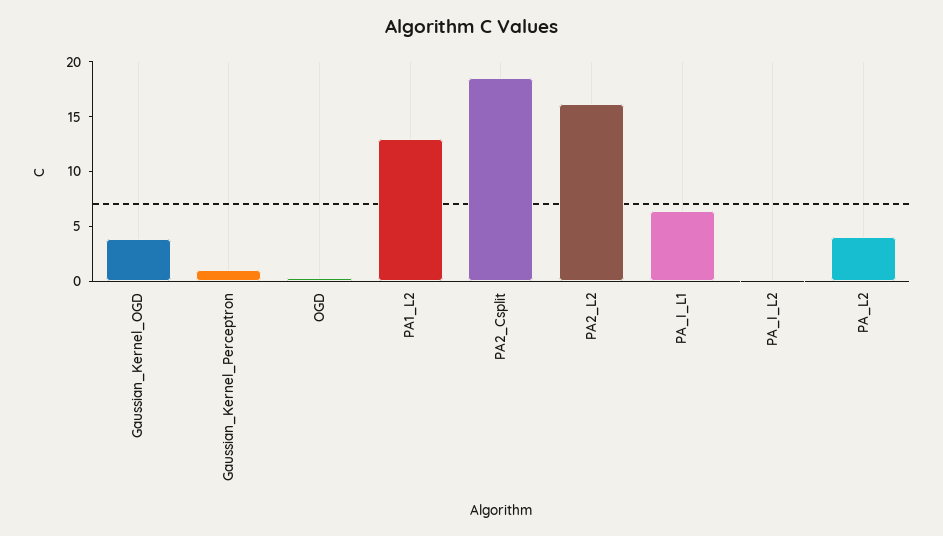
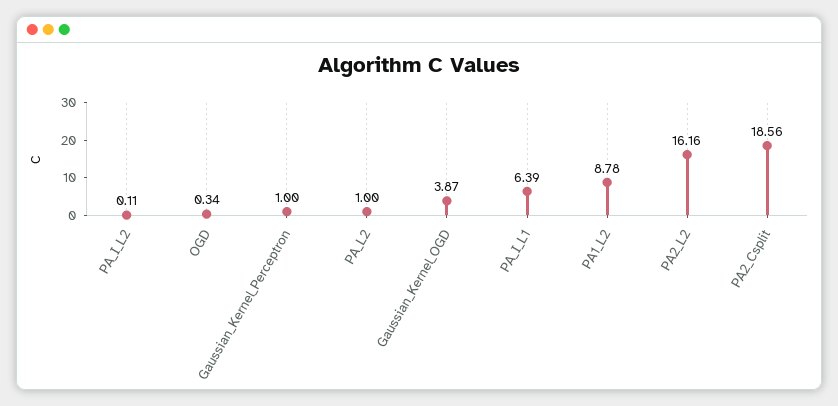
  {
    "Gaussian_Kernel_OGD": 3.87,
    "Gaussian_Kernel_Perceptron": 1,
    "OGD": 0.34,
-   "PA1_L2": 13,
+   "PA1_L2": 8.78,
    "PA2_Csplit": 18.56,
    "PA2_L2": 16.16,
    "PA_I_L1": 6.39,
    "PA_I_L2": 0.11,
-   "PA_L2": 4
+   "PA_L2": 1
  }

